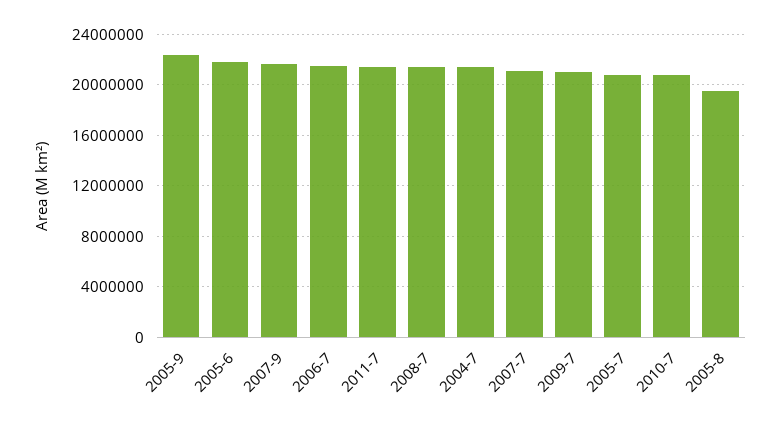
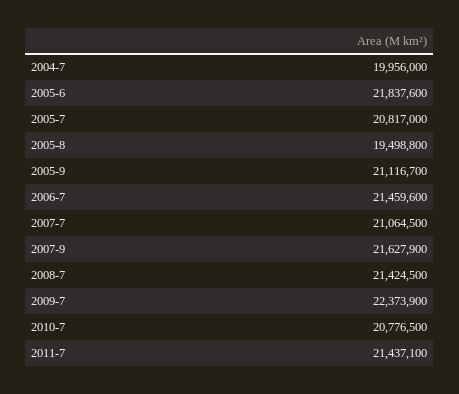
  {
-   "2005-9": 22500000,
+   "2005-9": 21116700,
    "2005-6": 21837600,
    "2007-9": 21627900,
    "2006-7": 21459600,
    "2011-7": 21437100,
    "2008-7": 21424500,
-   "2004-7": 21500000,
+   "2004-7": 19956000,
    "2007-7": 21064500,
-   "2009-7": 21000000,
+   "2009-7": 22373900,
    "2005-7": 20817000,
    "2010-7": 20776500,
    "2005-8": 19498800
  }

